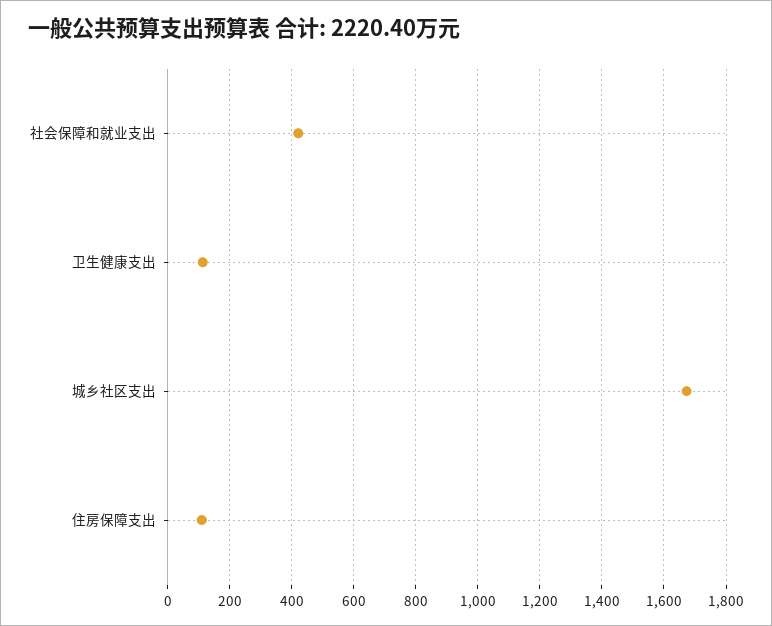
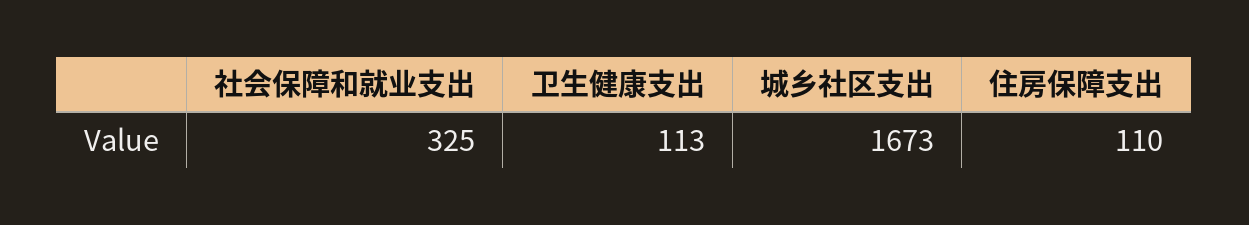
  {
-   "社会保障和就业支出": 420,
+   "社会保障和就业支出": 325,
    "卫生健康支出": 113,
    "城乡社区支出": 1673,
    "住房保障支出": 110
  }

